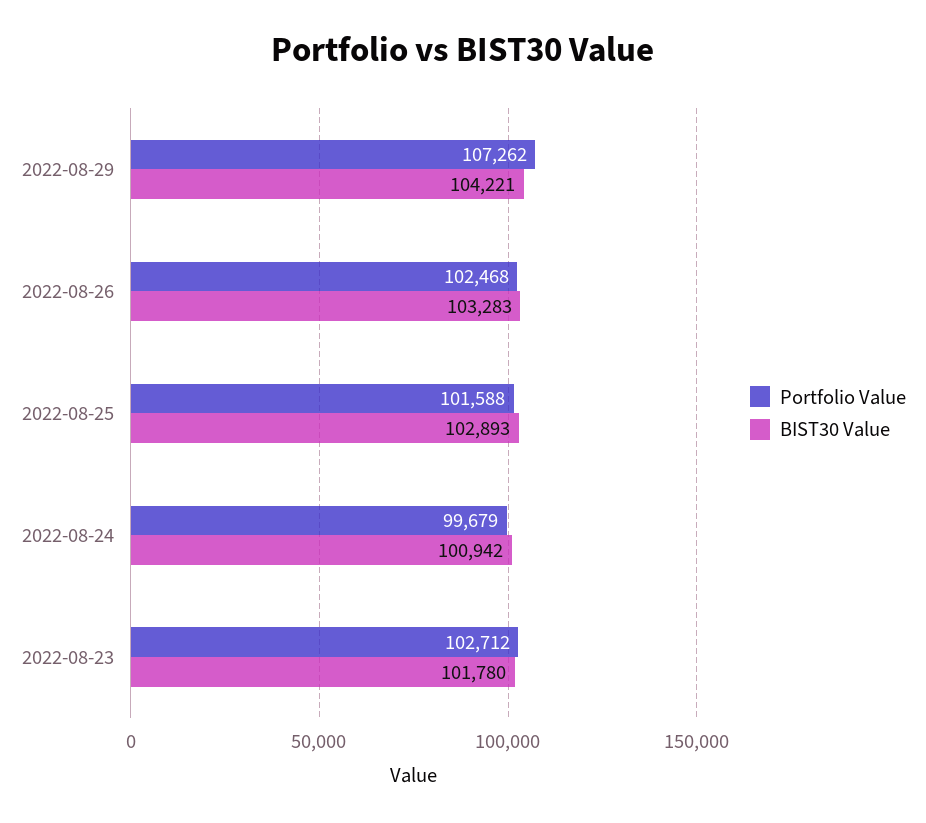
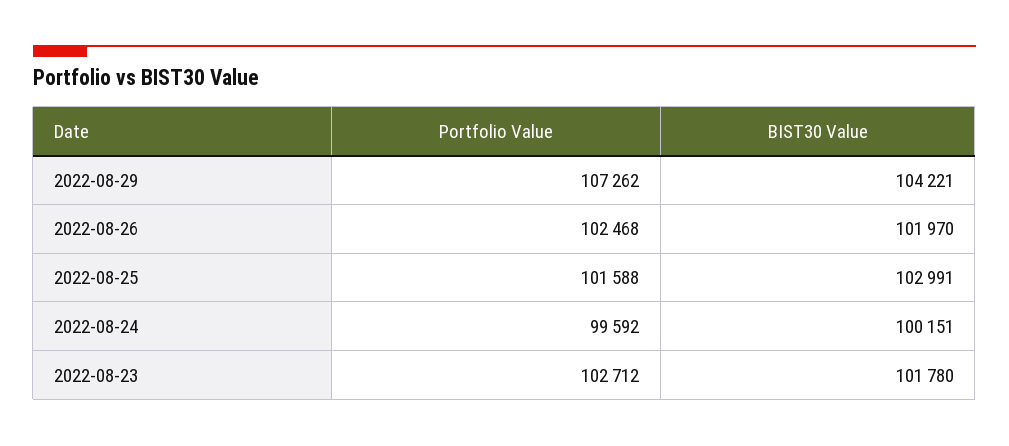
  {
    "Portfolio Value": {
      "2022-08-29": 107262,
      "2022-08-26": 102468,
      "2022-08-25": 101588,
-     "2022-08-24": 99679,
+     "2022-08-24": 99592,
      "2022-08-23": 102712
    },
    "BIST30 Value": {
      "2022-08-29": 104221,
-     "2022-08-26": 103283,
+     "2022-08-26": 101970,
-     "2022-08-25": 102893,
+     "2022-08-25": 102991,
-     "2022-08-24": 100942,
+     "2022-08-24": 100151,
      "2022-08-23": 101780
    }
  }

